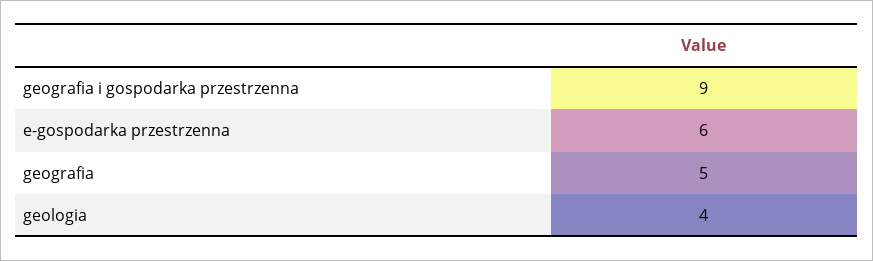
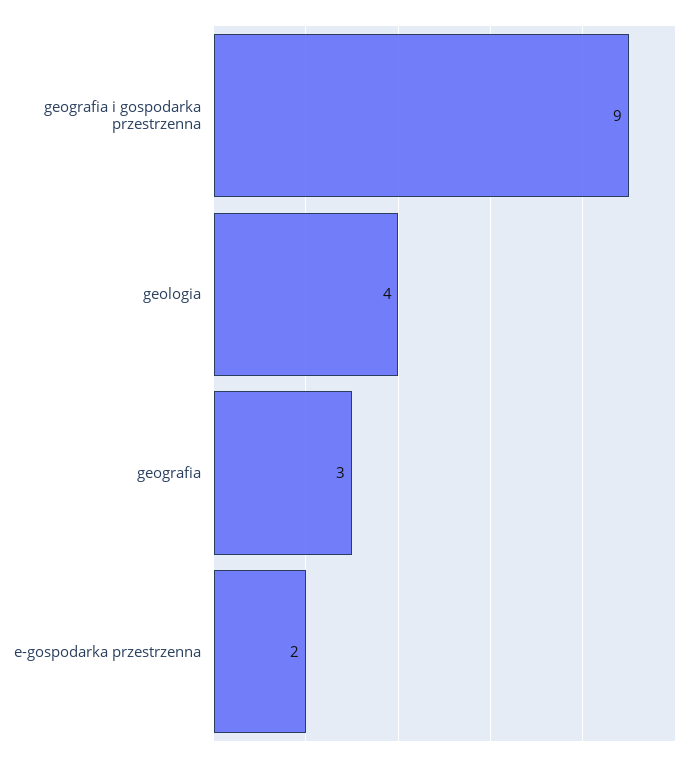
  {
    "geografia i gospodarka przestrzenna": 9,
-   "e-gospodarka przestrzenna": 6,
+   "e-gospodarka przestrzenna": 2,
-   "geografia": 5,
+   "geografia": 3,
    "geologia": 4
  }

